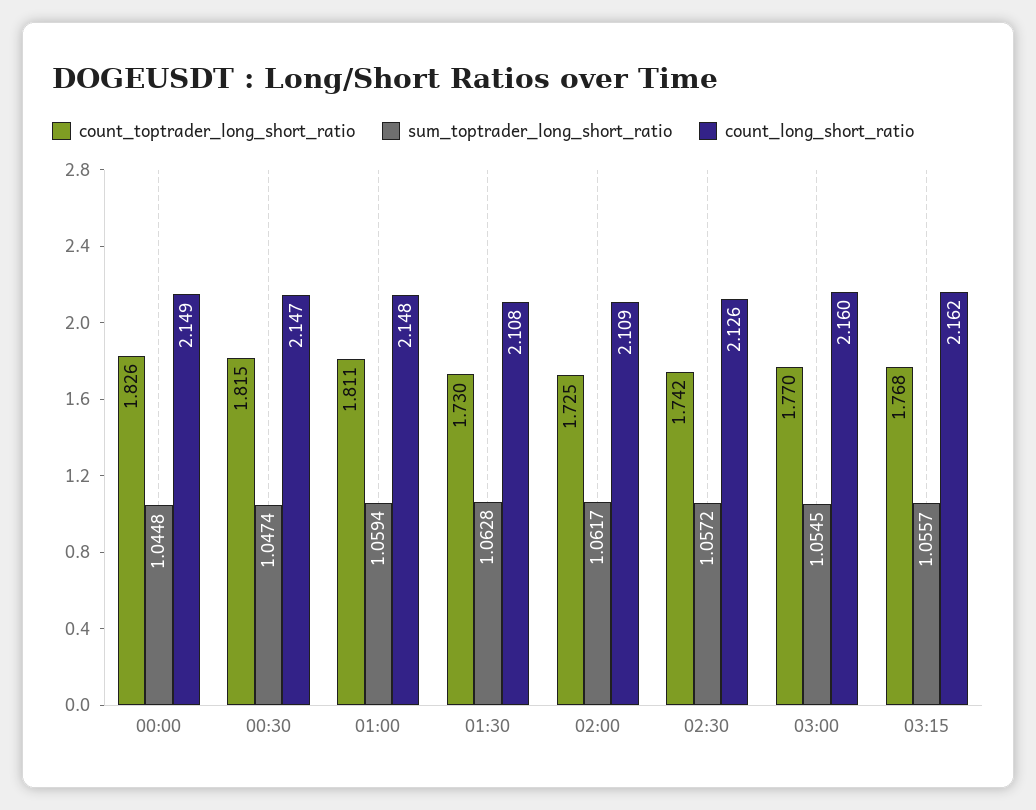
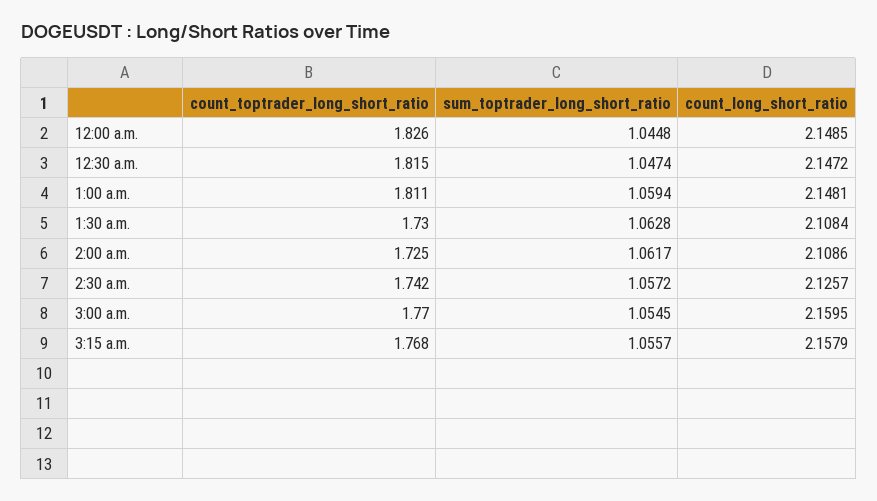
  {
    "count_toptrader_long_short_ratio": {
      "00:00": 1.826,
      "00:30": 1.815,
      "01:00": 1.811,
      "01:30": 1.73,
      "02:00": 1.725,
      "02:30": 1.742,
      "03:00": 1.77,
      "03:15": 1.768
    },
    "sum_toptrader_long_short_ratio": {
      "00:00": 1.0448,
      "00:30": 1.0474,
      "01:00": 1.0594,
      "01:30": 1.0628,
      "02:00": 1.0617,
      "02:30": 1.0572,
      "03:00": 1.0545,
      "03:15": 1.0557
    },
    "count_long_short_ratio": {
      "00:00": 2.1485,
      "00:30": 2.1472,
      "01:00": 2.1481,
      "01:30": 2.1084,
      "02:00": 2.1086,
      "02:30": 2.1257,
      "03:00": 2.1595,
-     "03:15": 2.162
+     "03:15": 2.1579
    }
  }

